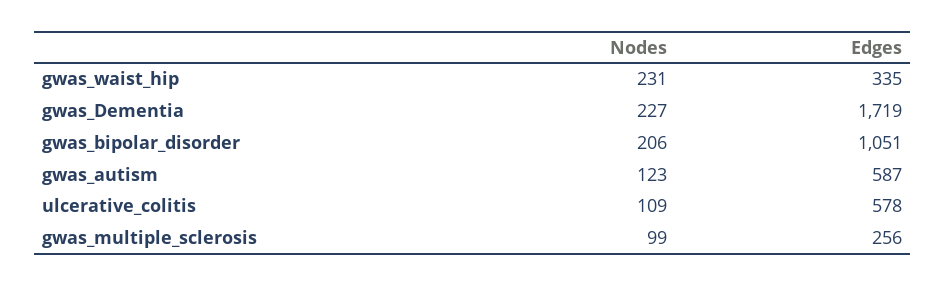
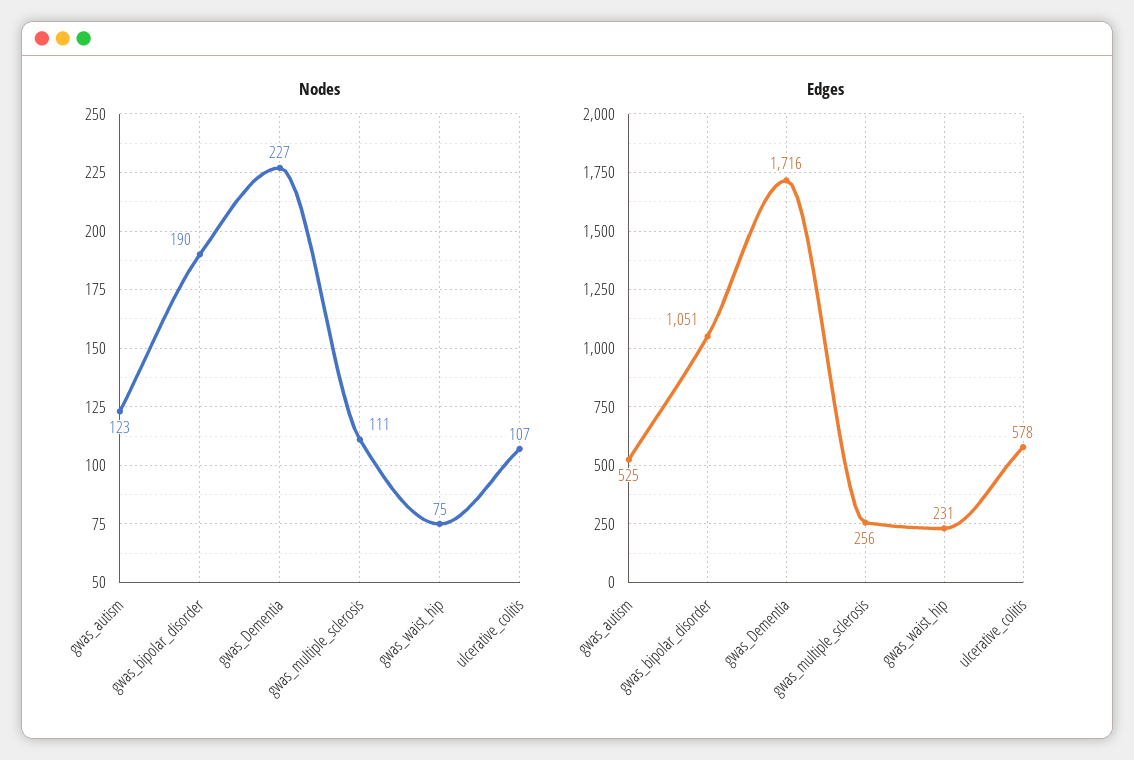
  {
    "Nodes": {
-     "gwas_waist_hip": 231,
+     "gwas_waist_hip": 75,
      "gwas_Dementia": 227,
-     "gwas_bipolar_disorder": 206,
+     "gwas_bipolar_disorder": 190,
      "gwas_autism": 123,
-     "ulcerative_colitis": 109,
+     "ulcerative_colitis": 107,
-     "gwas_multiple_sclerosis": 99
+     "gwas_multiple_sclerosis": 111
    },
    "Edges": {
-     "gwas_waist_hip": 335,
+     "gwas_waist_hip": 231,
-     "gwas_Dementia": 1719,
+     "gwas_Dementia": 1716,
      "gwas_bipolar_disorder": 1051,
-     "gwas_autism": 587,
+     "gwas_autism": 525,
      "ulcerative_colitis": 578,
      "gwas_multiple_sclerosis": 256
    }
  }

